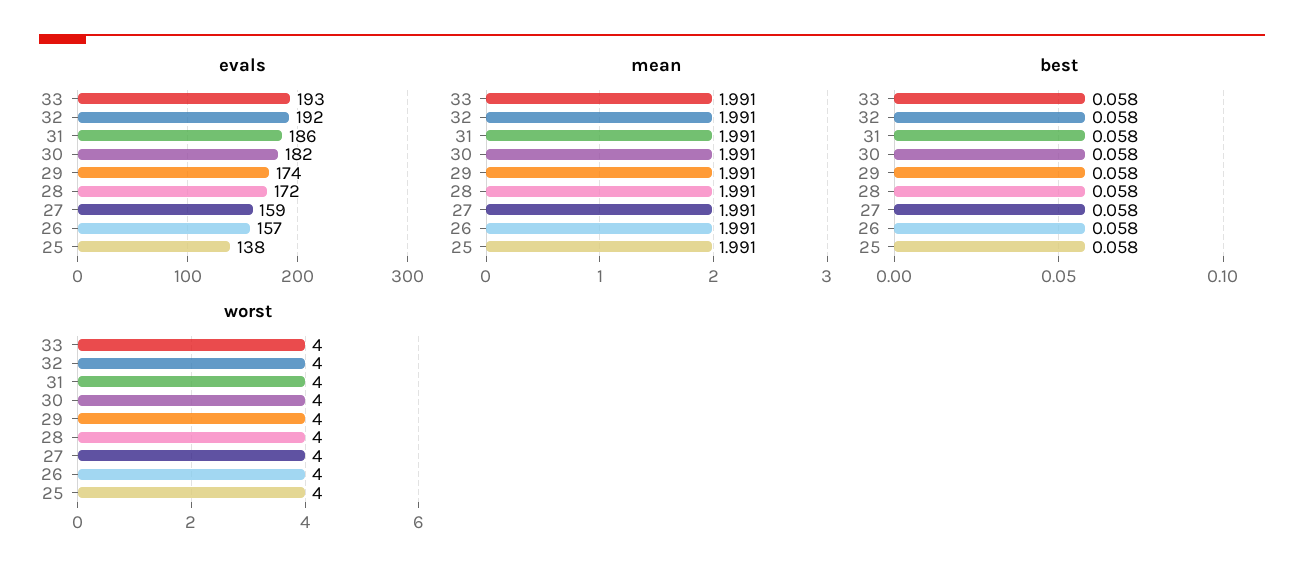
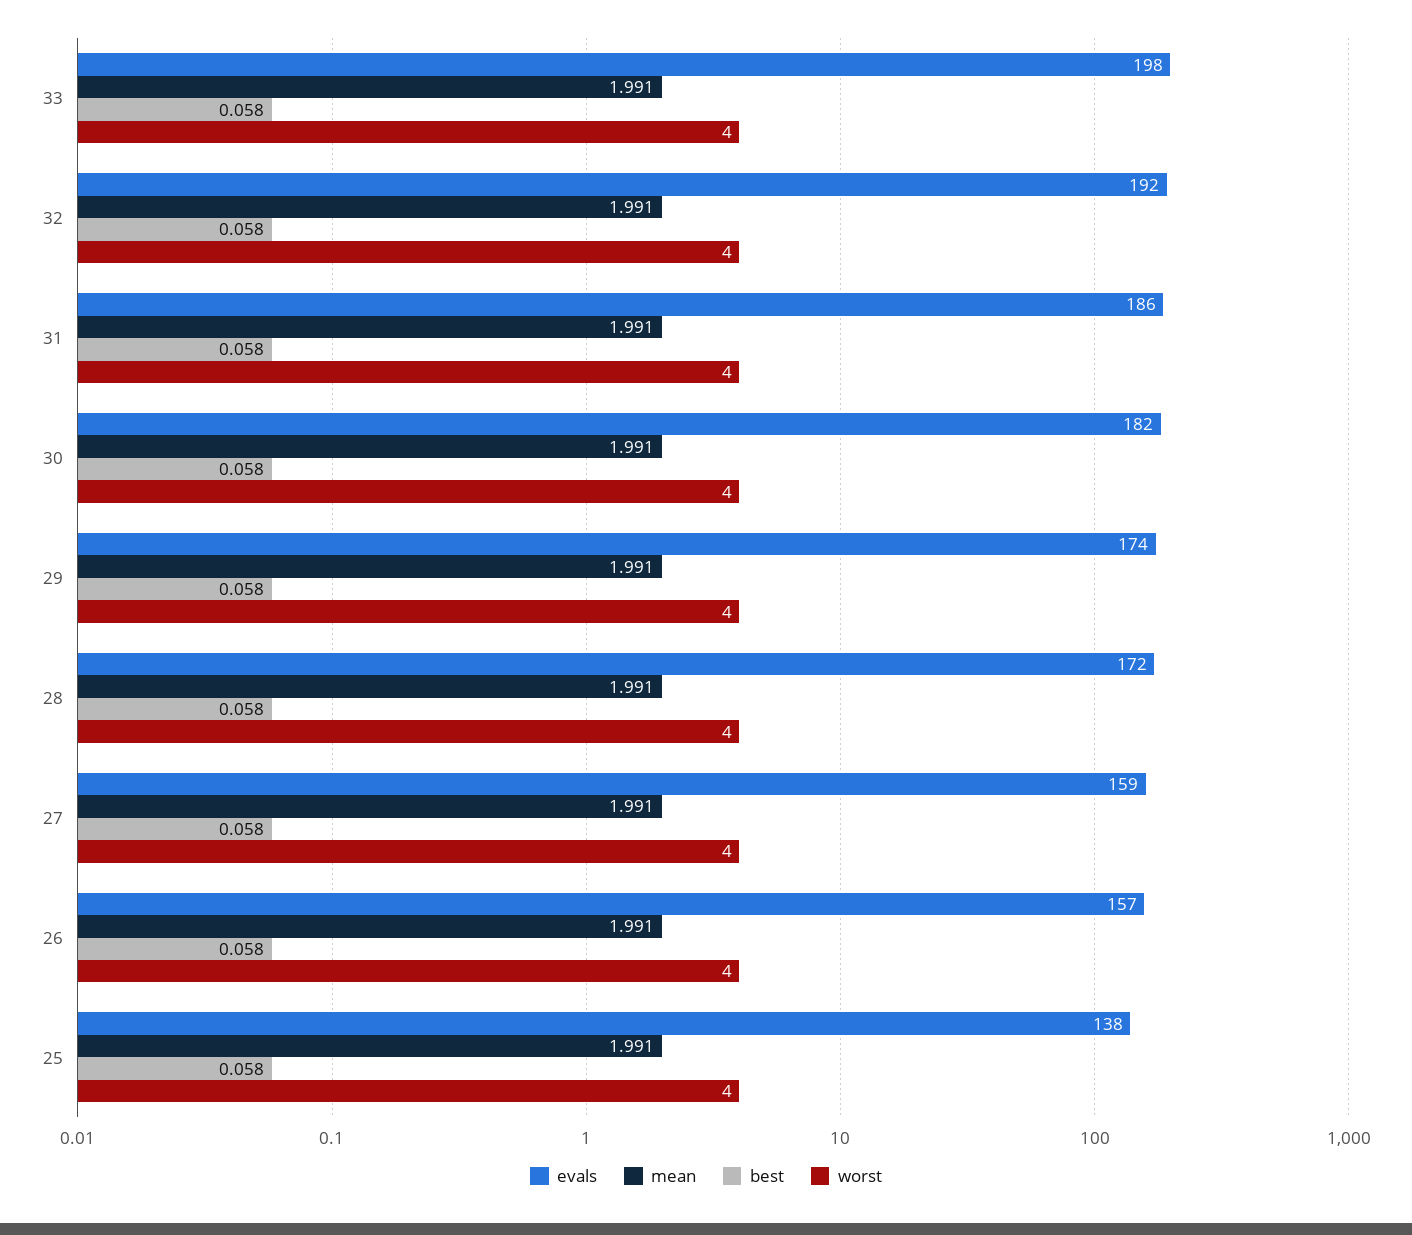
  {
    "evals": {
-     "33": 193,
+     "33": 198,
      "32": 192,
      "31": 186,
      "30": 182,
      "29": 174,
      "28": 172,
      "27": 159,
      "26": 157,
      "25": 138
    },
    "mean": {
      "33": 1.991,
      "32": 1.991,
      "31": 1.991,
      "30": 1.991,
      "29": 1.991,
      "28": 1.991,
      "27": 1.991,
      "26": 1.991,
      "25": 1.991
    },
    "best": {
      "33": 0.058,
      "32": 0.058,
      "31": 0.058,
      "30": 0.058,
      "29": 0.058,
      "28": 0.058,
      "27": 0.058,
      "26": 0.058,
      "25": 0.058
    },
    "worst": {
      "33": 4,
      "32": 4,
      "31": 4,
      "30": 4,
      "29": 4,
      "28": 4,
      "27": 4,
      "26": 4,
      "25": 4
    }
  }

